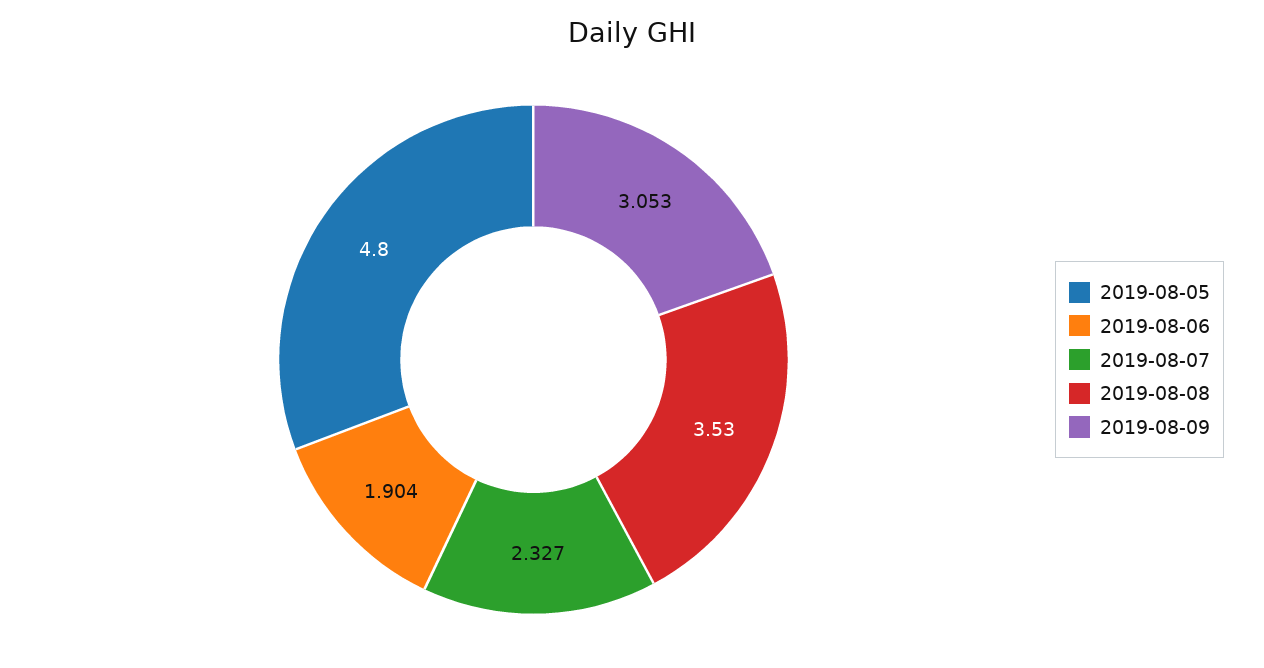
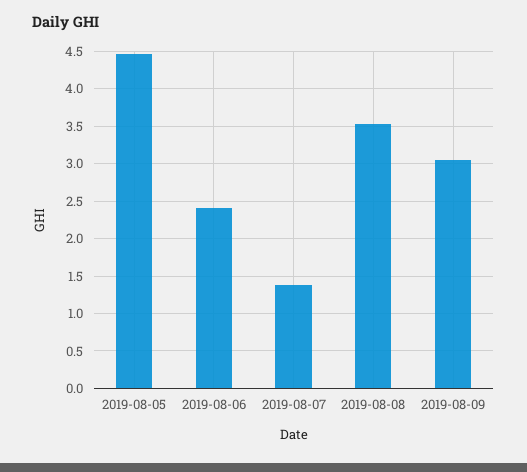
  {
-   "2019-08-05": 4.8,
+   "2019-08-05": 4.5,
-   "2019-08-06": 1.904,
+   "2019-08-06": 2.4,
-   "2019-08-07": 2.327,
+   "2019-08-07": 1.4,
    "2019-08-08": 3.53,
    "2019-08-09": 3.053
  }

